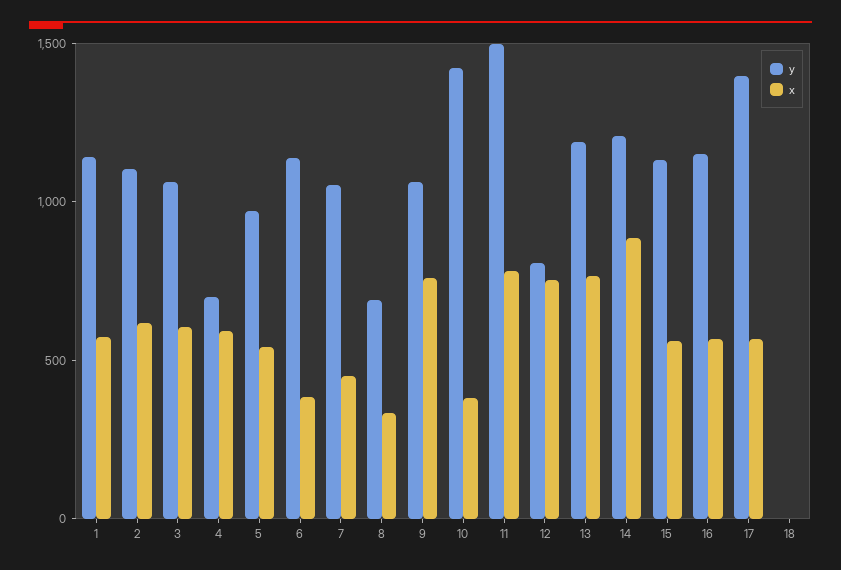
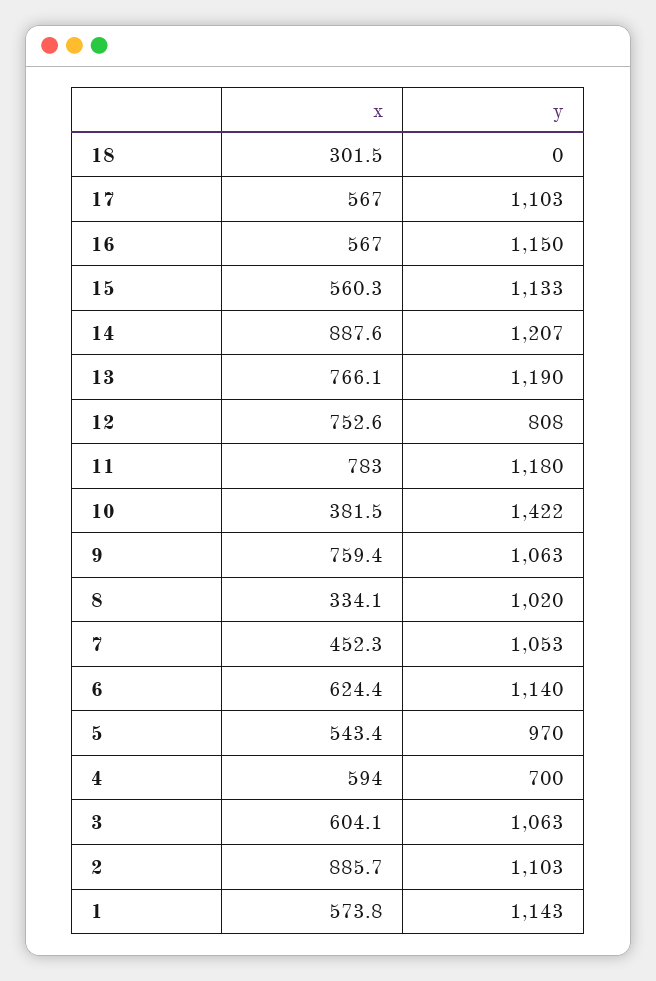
  {
    "y": {
      "1": 1143,
      "2": 1103,
      "3": 1063,
      "4": 700,
      "5": 970,
      "6": 1140,
      "7": 1053,
-     "8": 700,
+     "8": 1020,
      "9": 1063,
      "10": 1422,
-     "11": 1500,
+     "11": 1180,
      "12": 808,
      "13": 1190,
      "14": 1207,
      "15": 1133,
      "16": 1150,
-     "17": 1400,
+     "17": 1103,
      "18": 0
    },
    "x": {
      "1": 573.8,
-     "2": 600,
+     "2": 885.7,
      "3": 604.1,
      "4": 594,
      "5": 543.4,
-     "6": 400,
+     "6": 624.4,
      "7": 452.3,
      "8": 334.1,
      "9": 759.4,
      "10": 381.5,
      "11": 783,
      "12": 752.6,
      "13": 766.1,
      "14": 887.6,
      "15": 560.3,
      "16": 567,
      "17": 567,
-     "18": 0
+     "18": 301.5
    }
  }

